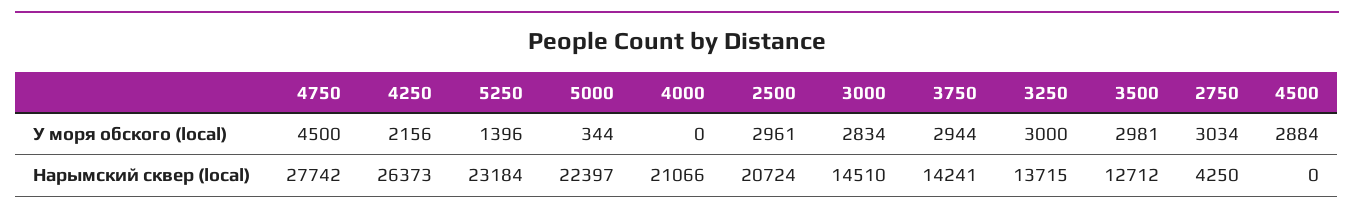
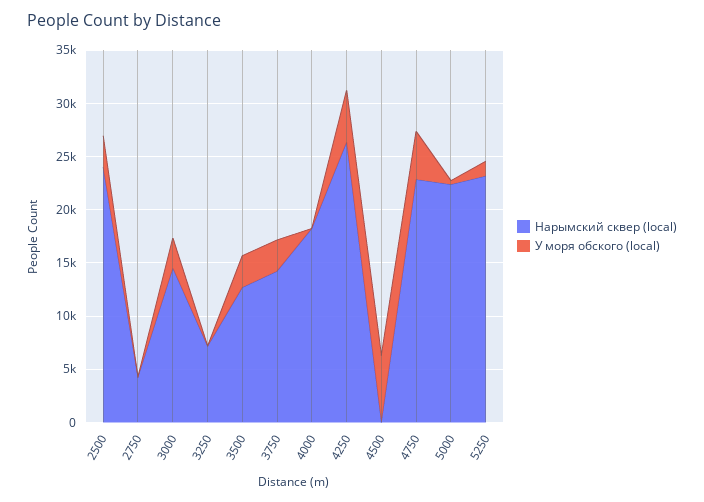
  {
    "У моря обского (local)": {
      "4750": 4500,
-     "4250": 2156,
+     "4250": 5000,
      "5250": 1396,
      "5000": 344,
      "4000": 0,
      "2500": 2961,
      "3000": 2834,
      "3750": 2944,
-     "3250": 3000,
+     "3250": 0,
      "3500": 2981,
-     "2750": 3034,
+     "2750": 0,
-     "4500": 2884
+     "4500": 6000
    },
    "Нарымский сквер (local)": {
-     "4750": 27742,
+     "4750": 23000,
      "4250": 26373,
      "5250": 23184,
      "5000": 22397,
-     "4000": 21066,
+     "4000": 18000,
-     "2500": 20724,
+     "2500": 24000,
      "3000": 14510,
      "3750": 14241,
-     "3250": 13715,
+     "3250": 7000,
      "3500": 12712,
      "2750": 4250,
      "4500": 0
    }
  }

